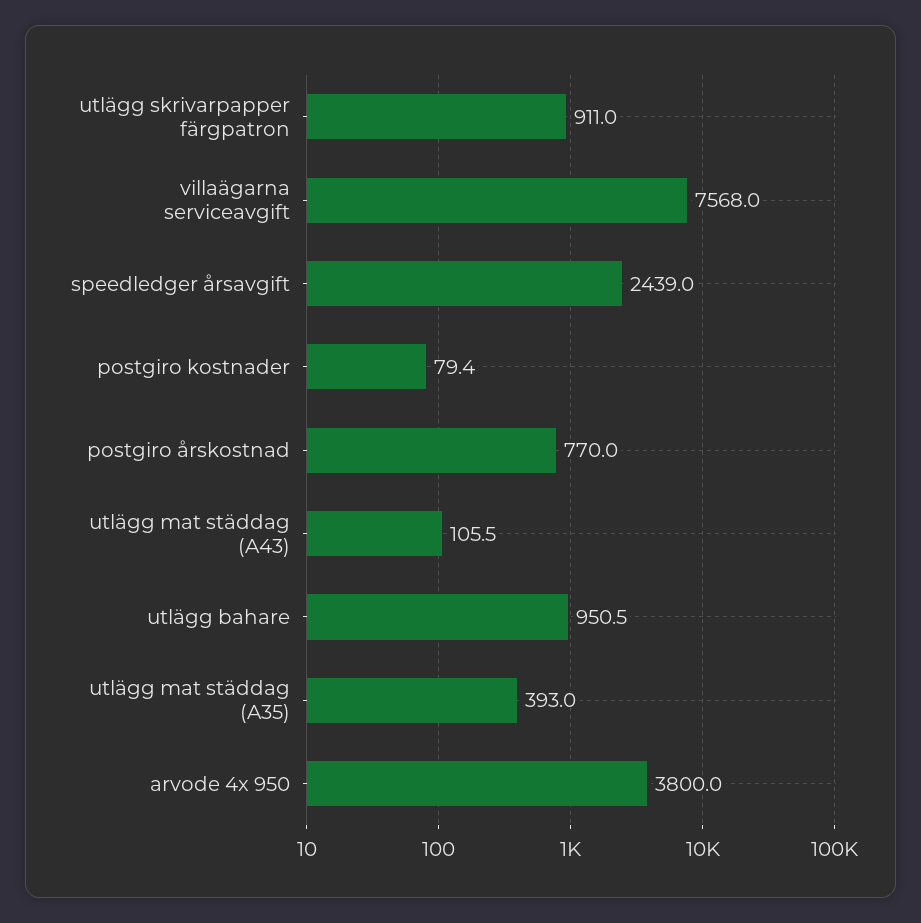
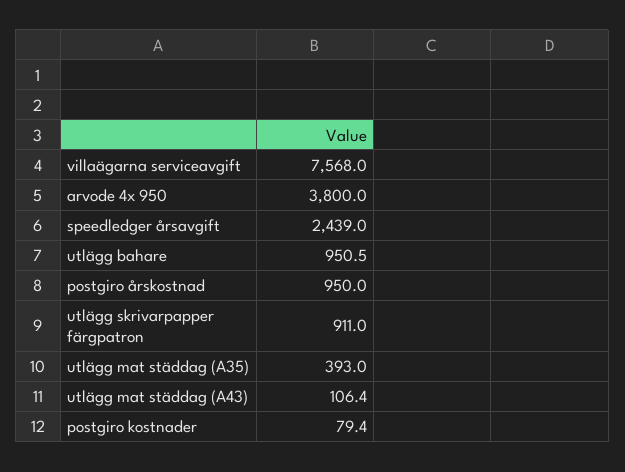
  {
    "utlägg skrivarpapper färgpatron": 911,
    "villaägarna serviceavgift": 7568,
    "speedledger årsavgift": 2439,
    "postgiro kostnader": 79.4,
-   "postgiro årskostnad": 770,
+   "postgiro årskostnad": 950,
-   "utlägg mat städdag (A43)": 105.5,
+   "utlägg mat städdag (A43)": 106.4,
    "utlägg bahare": 950.5,
    "utlägg mat städdag (A35)": 393,
    "arvode 4x 950": 3800
  }

